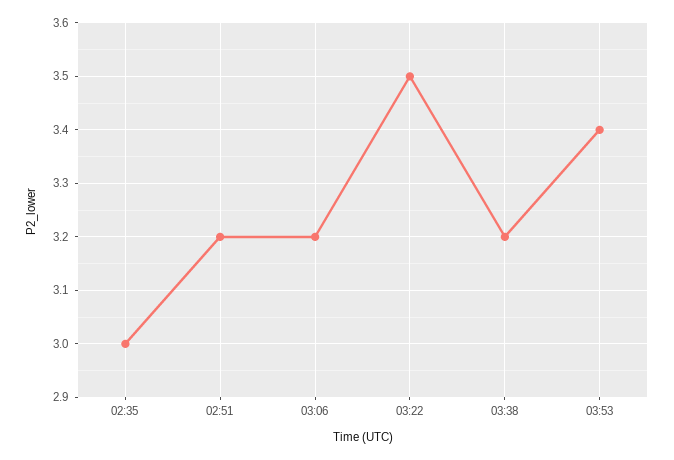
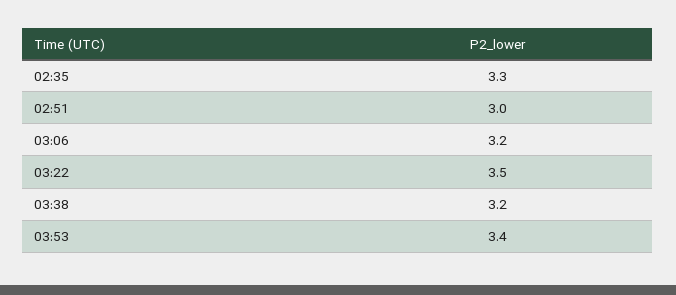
  {
-   "02:35": 3,
+   "02:35": 3.3,
-   "02:51": 3.2,
+   "02:51": 3,
    "03:06": 3.2,
    "03:22": 3.5,
    "03:38": 3.2,
    "03:53": 3.4
  }

